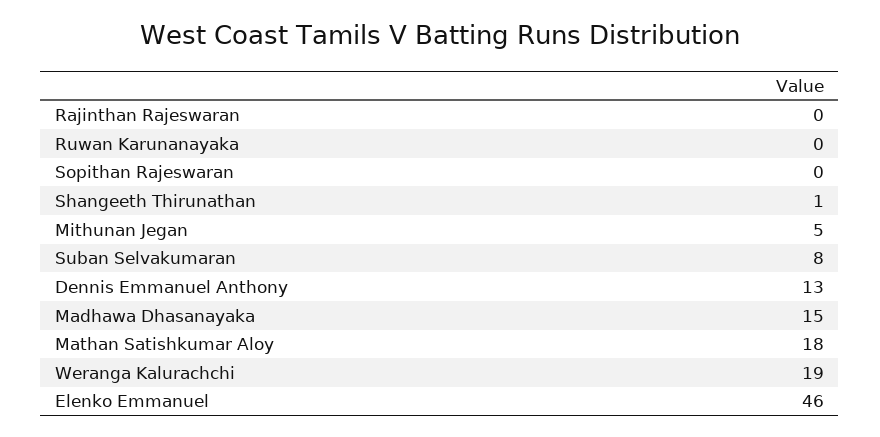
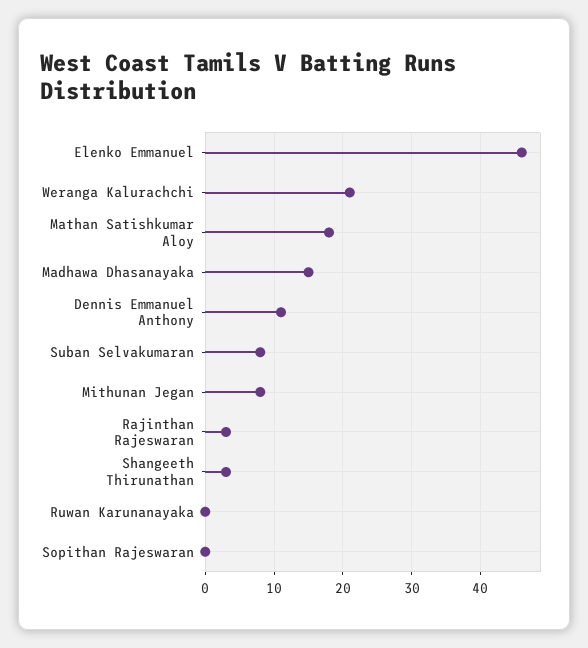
  {
-   "Rajinthan Rajeswaran": 0,
+   "Rajinthan Rajeswaran": 3,
    "Ruwan Karunanayaka": 0,
    "Sopithan Rajeswaran": 0,
-   "Shangeeth Thirunathan": 1,
+   "Shangeeth Thirunathan": 3,
-   "Mithunan Jegan": 5,
+   "Mithunan Jegan": 8,
    "Suban Selvakumaran": 8,
-   "Dennis Emmanuel Anthony": 13,
+   "Dennis Emmanuel Anthony": 11,
    "Madhawa Dhasanayaka": 15,
    "Mathan Satishkumar Aloy": 18,
-   "Weranga Kalurachchi": 19,
+   "Weranga Kalurachchi": 21,
    "Elenko Emmanuel": 46
  }

